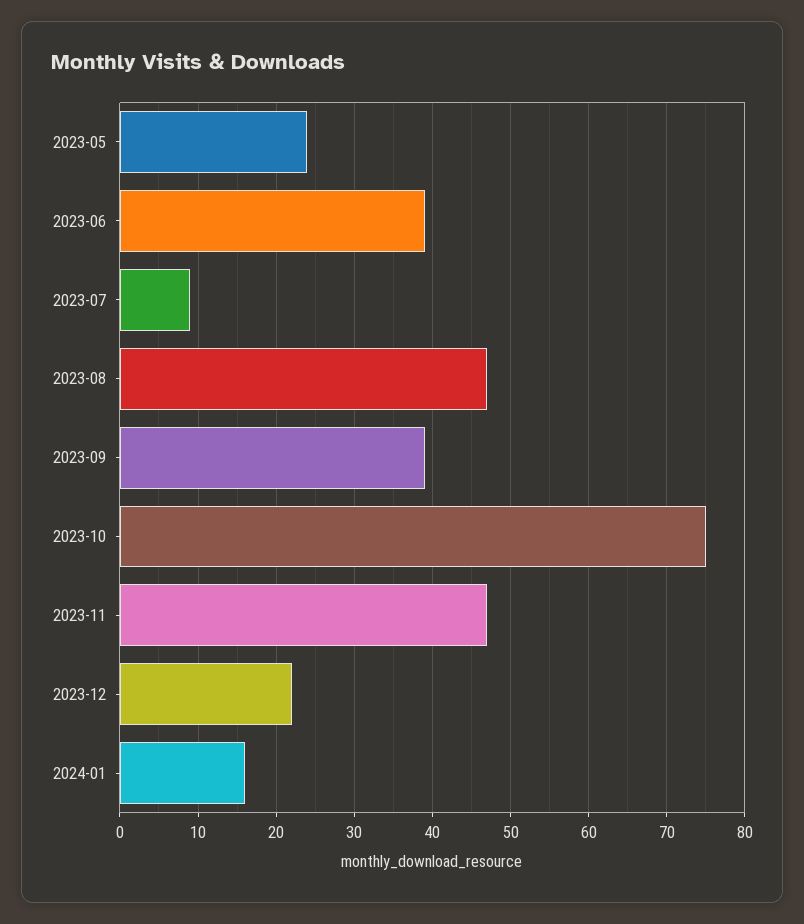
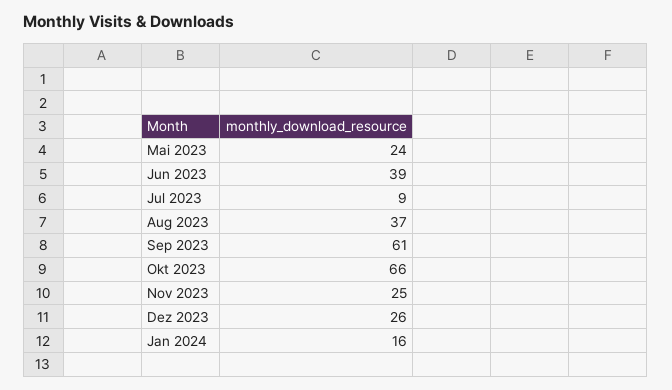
  {
    "2023-05": 24,
    "2023-06": 39,
    "2023-07": 9,
-   "2023-08": 47,
+   "2023-08": 37,
-   "2023-09": 39,
+   "2023-09": 61,
-   "2023-10": 75,
+   "2023-10": 66,
-   "2023-11": 47,
+   "2023-11": 25,
-   "2023-12": 22,
+   "2023-12": 26,
    "2024-01": 16
  }

